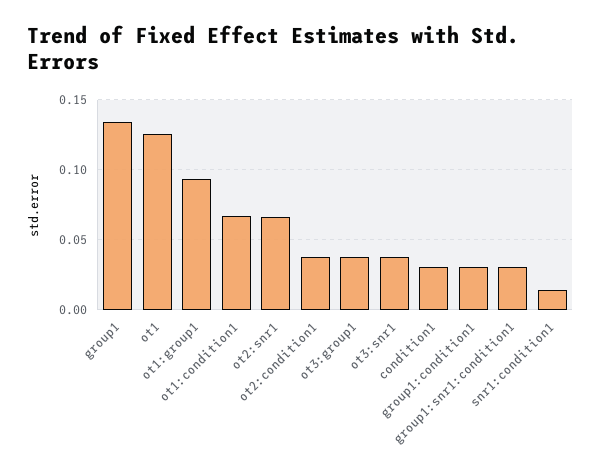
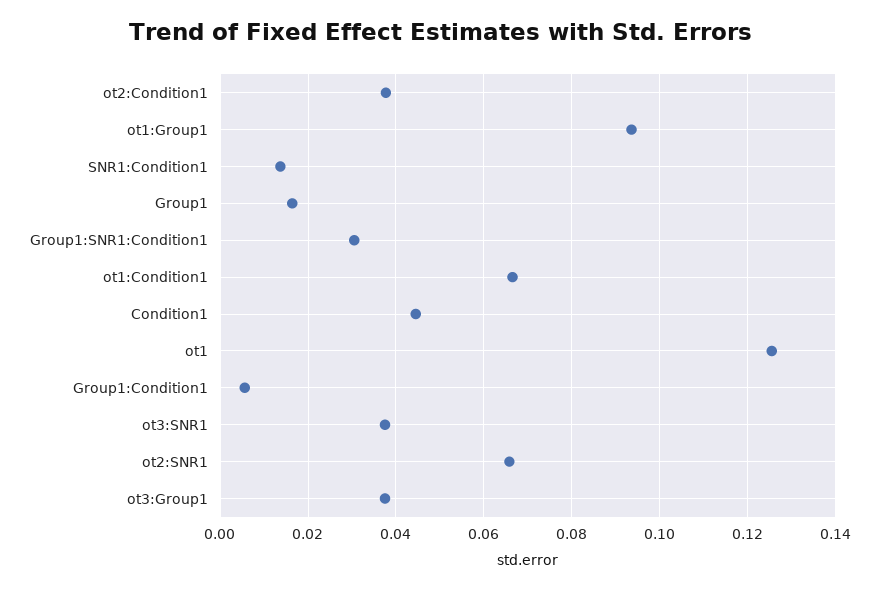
  {
-   "group1": 0.135,
+   "group1": 0.016,
    "ot1": 0.126,
    "ot1:group1": 0.094,
    "ot1:condition1": 0.066,
    "ot2:snr1": 0.066,
    "ot2:condition1": 0.038,
    "ot3:group1": 0.038,
    "ot3:snr1": 0.038,
-   "condition1": 0.03,
+   "condition1": 0.044,
-   "group1:condition1": 0.03,
+   "group1:condition1": 0.006,
    "group1:snr1:condition1": 0.03,
    "snr1:condition1": 0.014
  }

